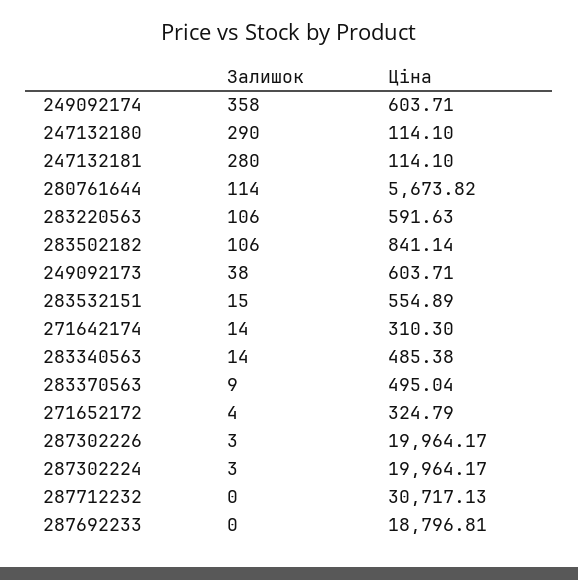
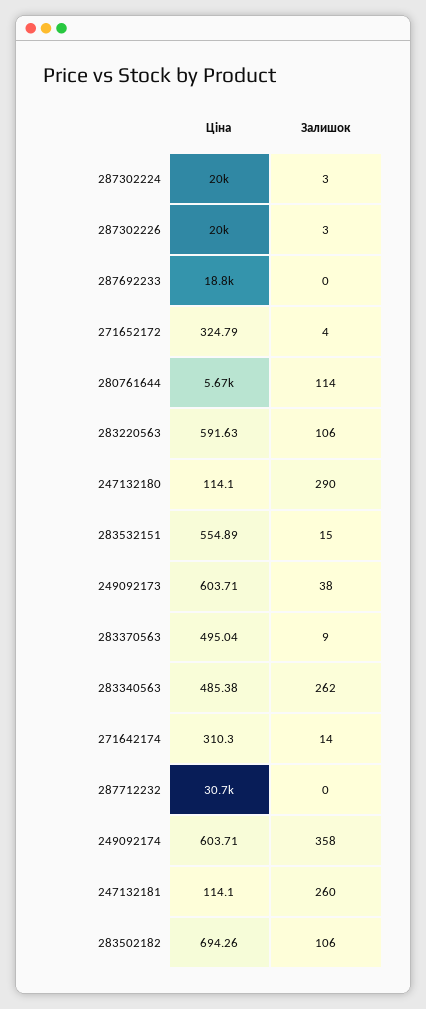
  {
    "Залишок": {
      "249092174": 358,
      "247132180": 290,
-     "247132181": 280,
+     "247132181": 260,
      "280761644": 114,
      "283220563": 106,
      "283502182": 106,
      "249092173": 38,
      "283532151": 15,
      "271642174": 14,
-     "283340563": 14,
+     "283340563": 262,
      "283370563": 9,
      "271652172": 4,
      "287302226": 3,
      "287302224": 3,
      "287712232": 0,
      "287692233": 0
    },
    "Ціна": {
      "249092174": 603.71,
      "247132180": 114.1,
      "247132181": 114.1,
      "280761644": 5673.82,
      "283220563": 591.63,
-     "283502182": 841.14,
+     "283502182": 694.26,
      "249092173": 603.71,
      "283532151": 554.89,
      "271642174": 310.3,
      "283340563": 485.38,
      "283370563": 495.04,
      "271652172": 324.79,
      "287302226": 19964.17,
      "287302224": 19964.17,
      "287712232": 30717.13,
      "287692233": 18796.81
    }
  }

